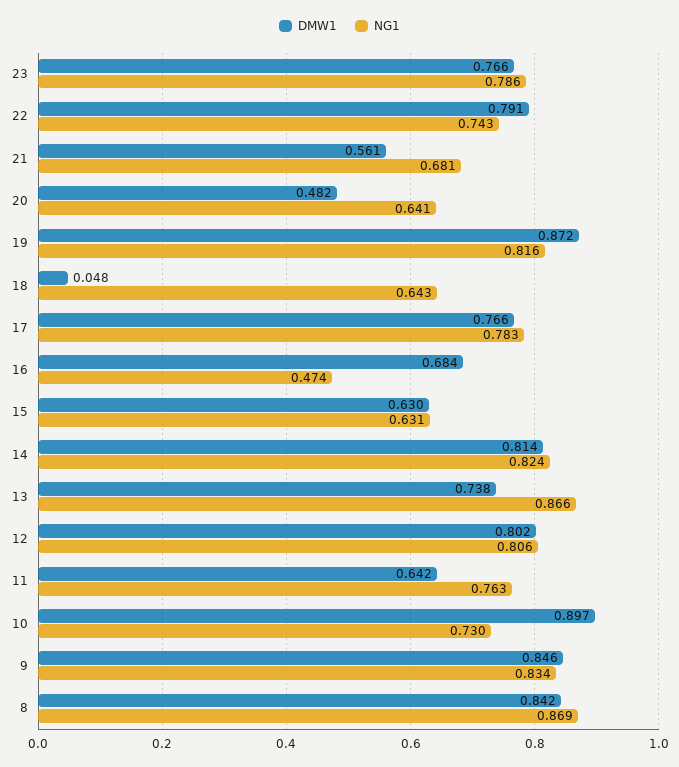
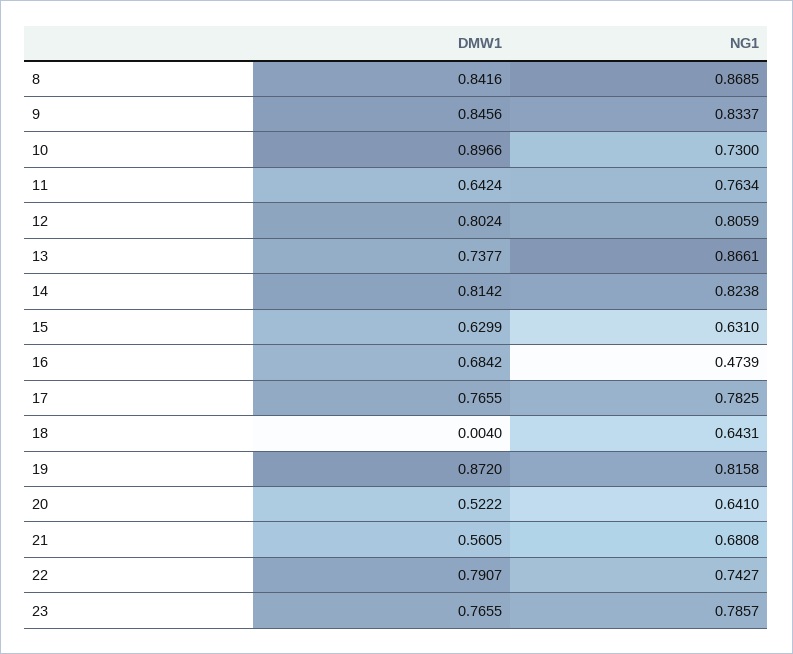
  {
    "DMW1": {
      "23": 0.7655,
      "22": 0.7907,
      "21": 0.5605,
-     "20": 0.482,
+     "20": 0.5222,
      "19": 0.872,
-     "18": 0.048,
+     "18": 0.004,
      "17": 0.7655,
      "16": 0.6842,
      "15": 0.6299,
      "14": 0.8142,
      "13": 0.7377,
      "12": 0.8024,
      "11": 0.6424,
      "10": 0.8966,
      "9": 0.8456,
      "8": 0.8416
    },
    "NG1": {
      "23": 0.7857,
      "22": 0.7427,
      "21": 0.6808,
      "20": 0.641,
      "19": 0.8158,
      "18": 0.6431,
      "17": 0.7825,
      "16": 0.4739,
      "15": 0.631,
      "14": 0.8238,
      "13": 0.8661,
      "12": 0.8059,
      "11": 0.7634,
      "10": 0.73,
      "9": 0.8337,
      "8": 0.8685
    }
  }

